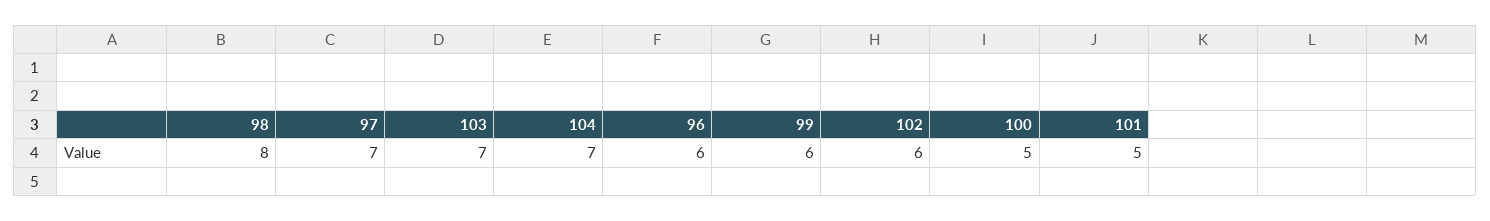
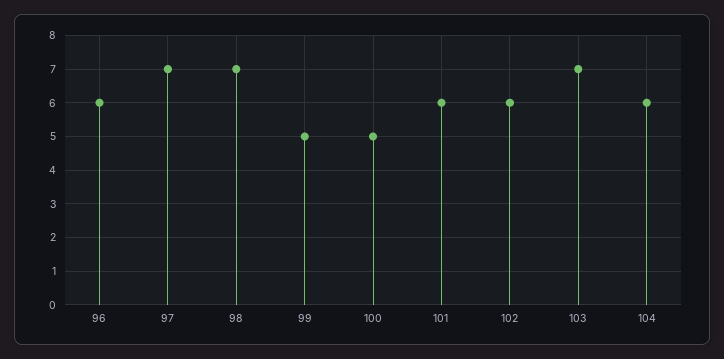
  {
-   "98": 8,
+   "98": 7,
    "97": 7,
    "103": 7,
-   "104": 7,
+   "104": 6,
    "96": 6,
-   "99": 6,
+   "99": 5,
    "102": 6,
    "100": 5,
-   "101": 5
+   "101": 6
  }

